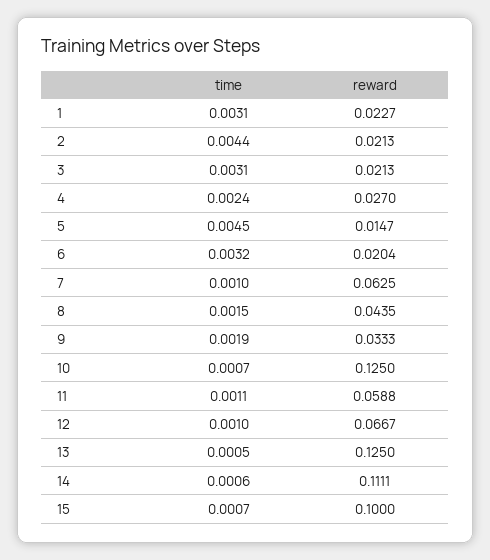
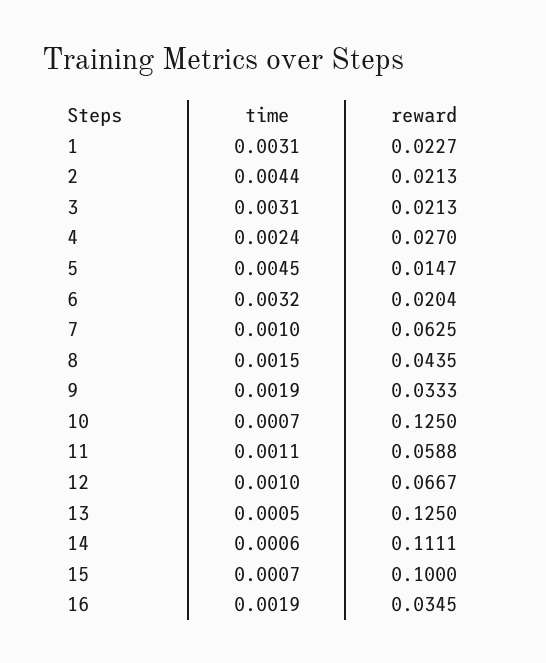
  {
    "time": {
      "1": 0.0031,
      "2": 0.0044,
      "3": 0.0031,
      "4": 0.0024,
      "5": 0.0045,
      "6": 0.0032,
      "7": 0.001,
      "8": 0.0015,
      "9": 0.0019,
      "10": 0.0007,
      "11": 0.0011,
      "12": 0.001,
      "13": 0.0005,
      "14": 0.0006,
-     "15": 0.0007
+     "15": 0.0007,
+     "16": 0.0019
    },
    "reward": {
      "1": 0.0227,
      "2": 0.0213,
      "3": 0.0213,
      "4": 0.027,
      "5": 0.0147,
      "6": 0.0204,
      "7": 0.0625,
      "8": 0.0435,
      "9": 0.0333,
      "10": 0.125,
      "11": 0.0588,
      "12": 0.0667,
      "13": 0.125,
      "14": 0.1111,
-     "15": 0.1
+     "15": 0.1,
+     "16": 0.0345
    }
  }

